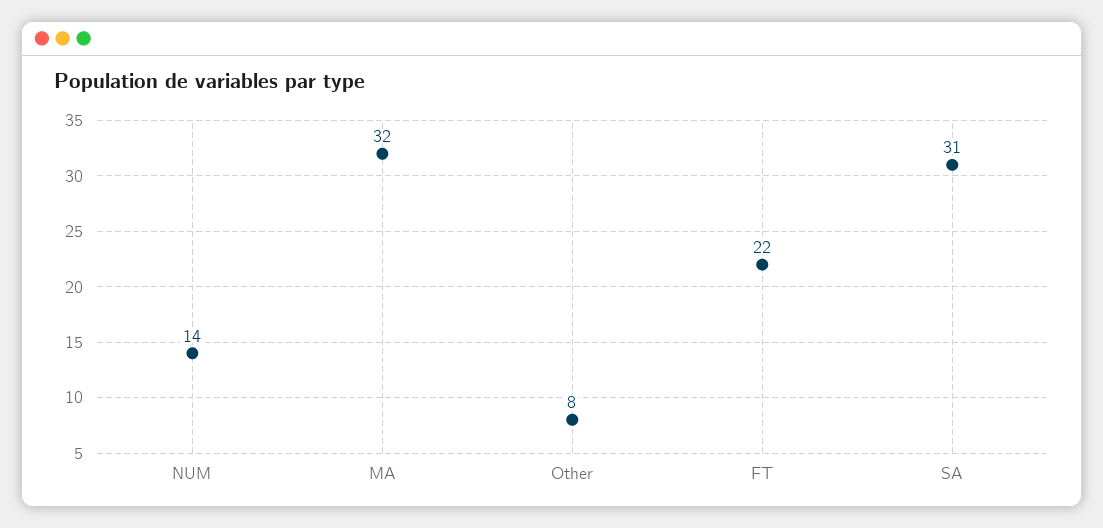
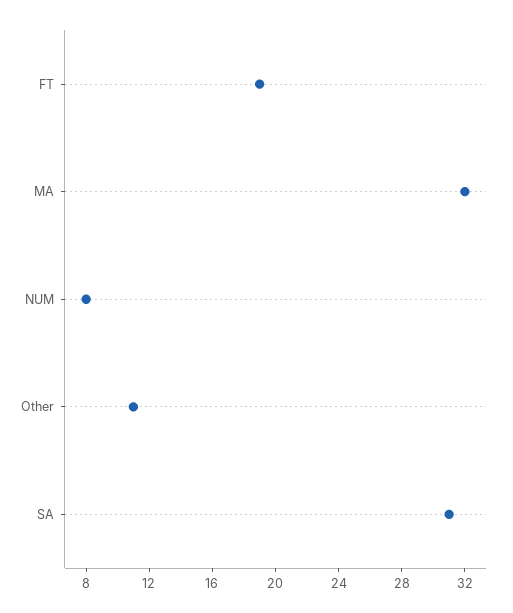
  {
-   "NUM": 14,
+   "NUM": 8,
    "MA": 32,
-   "Other": 8,
+   "Other": 11,
-   "FT": 22,
+   "FT": 19,
    "SA": 31
  }

